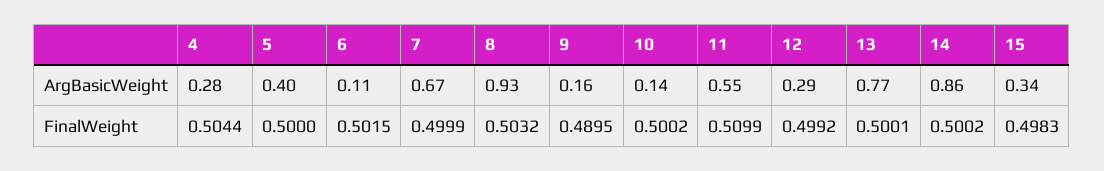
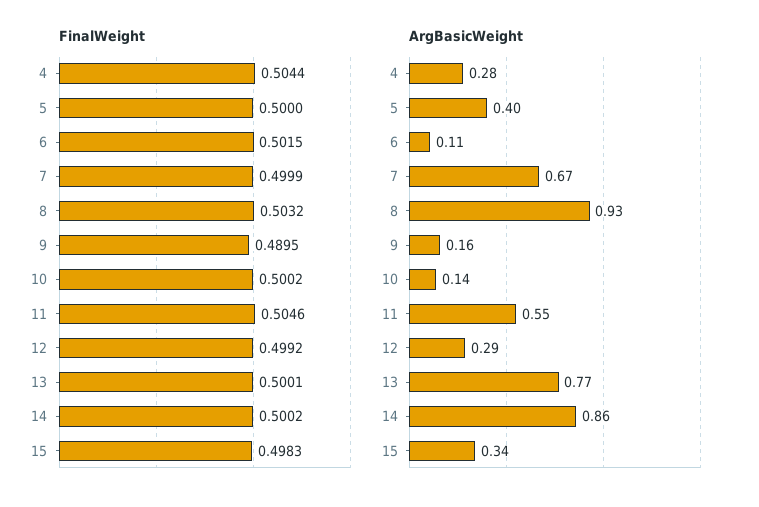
  {
    "ArgBasicWeight": {
      "4": 0.28,
      "5": 0.4,
      "6": 0.11,
      "7": 0.67,
      "8": 0.93,
      "9": 0.16,
      "10": 0.14,
      "11": 0.55,
      "12": 0.29,
      "13": 0.77,
      "14": 0.86,
      "15": 0.34
    },
    "FinalWeight": {
      "4": 0.5044,
      "5": 0.5,
      "6": 0.5015,
      "7": 0.4999,
      "8": 0.5032,
      "9": 0.4895,
      "10": 0.5002,
-     "11": 0.5099,
+     "11": 0.5046,
      "12": 0.4992,
      "13": 0.5001,
      "14": 0.5002,
      "15": 0.4983
    }
  }

